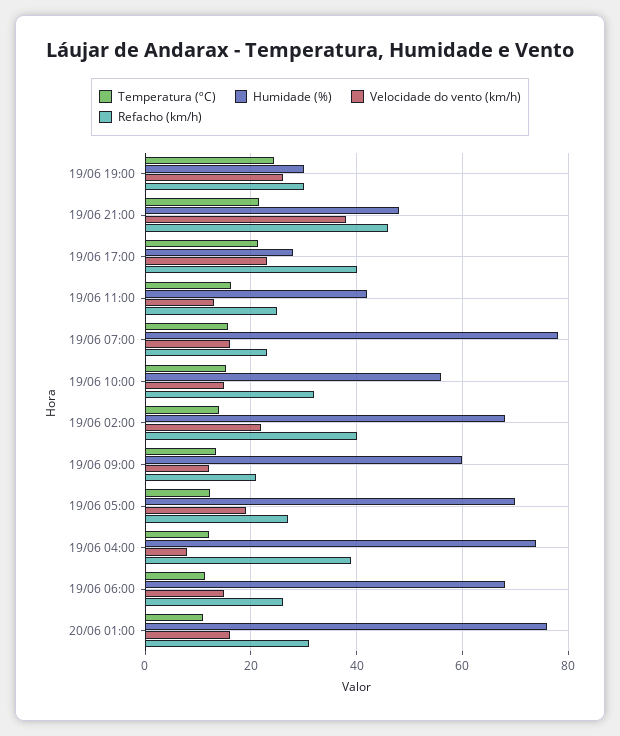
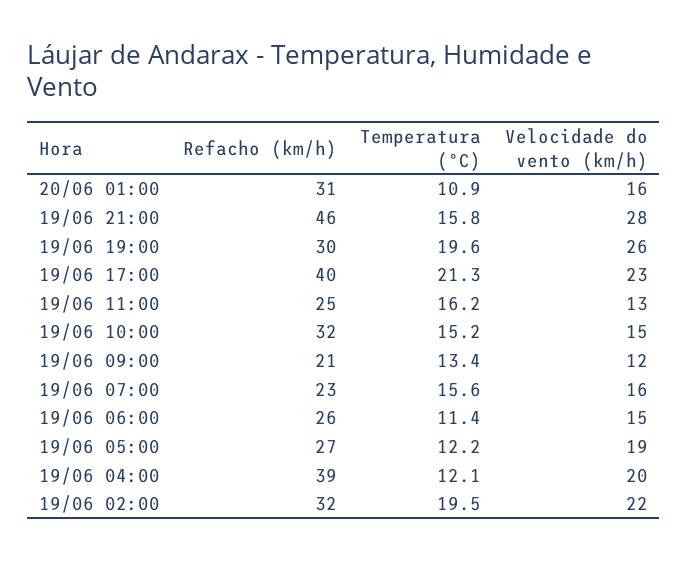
  {
    "Temperatura (ºC)": {
-     "19/06 19:00": 24,
+     "19/06 19:00": 19.6,
-     "19/06 21:00": 22,
+     "19/06 21:00": 15.8,
      "19/06 17:00": 21.3,
      "19/06 11:00": 16.2,
      "19/06 07:00": 15.6,
      "19/06 10:00": 15.2,
-     "19/06 02:00": 14,
+     "19/06 02:00": 19.5,
      "19/06 09:00": 13.4,
      "19/06 05:00": 12.2,
      "19/06 04:00": 12.1,
      "19/06 06:00": 11.4,
      "20/06 01:00": 10.9
    },
-   "Humidade (%)": {
-     "19/06 19:00": 30,
-     "19/06 21:00": 48,
-     "19/06 17:00": 28,
-     "19/06 11:00": 42,
-     "19/06 07:00": 78,
-     "19/06 10:00": 56,
-     "19/06 02:00": 68,
-     "19/06 09:00": 60,
-     "19/06 05:00": 70,
-     "19/06 04:00": 74,
-     "19/06 06:00": 68,
-     "20/06 01:00": 76
-   },
    "Velocidade do vento (km/h)": {
      "19/06 19:00": 26,
-     "19/06 21:00": 38,
+     "19/06 21:00": 28,
      "19/06 17:00": 23,
      "19/06 11:00": 13,
      "19/06 07:00": 16,
      "19/06 10:00": 15,
      "19/06 02:00": 22,
      "19/06 09:00": 12,
      "19/06 05:00": 19,
-     "19/06 04:00": 8,
+     "19/06 04:00": 20,
      "19/06 06:00": 15,
      "20/06 01:00": 16
    },
    "Refacho (km/h)": {
      "19/06 19:00": 30,
      "19/06 21:00": 46,
      "19/06 17:00": 40,
      "19/06 11:00": 25,
      "19/06 07:00": 23,
      "19/06 10:00": 32,
-     "19/06 02:00": 40,
+     "19/06 02:00": 32,
      "19/06 09:00": 21,
      "19/06 05:00": 27,
      "19/06 04:00": 39,
      "19/06 06:00": 26,
      "20/06 01:00": 31
    }
  }

